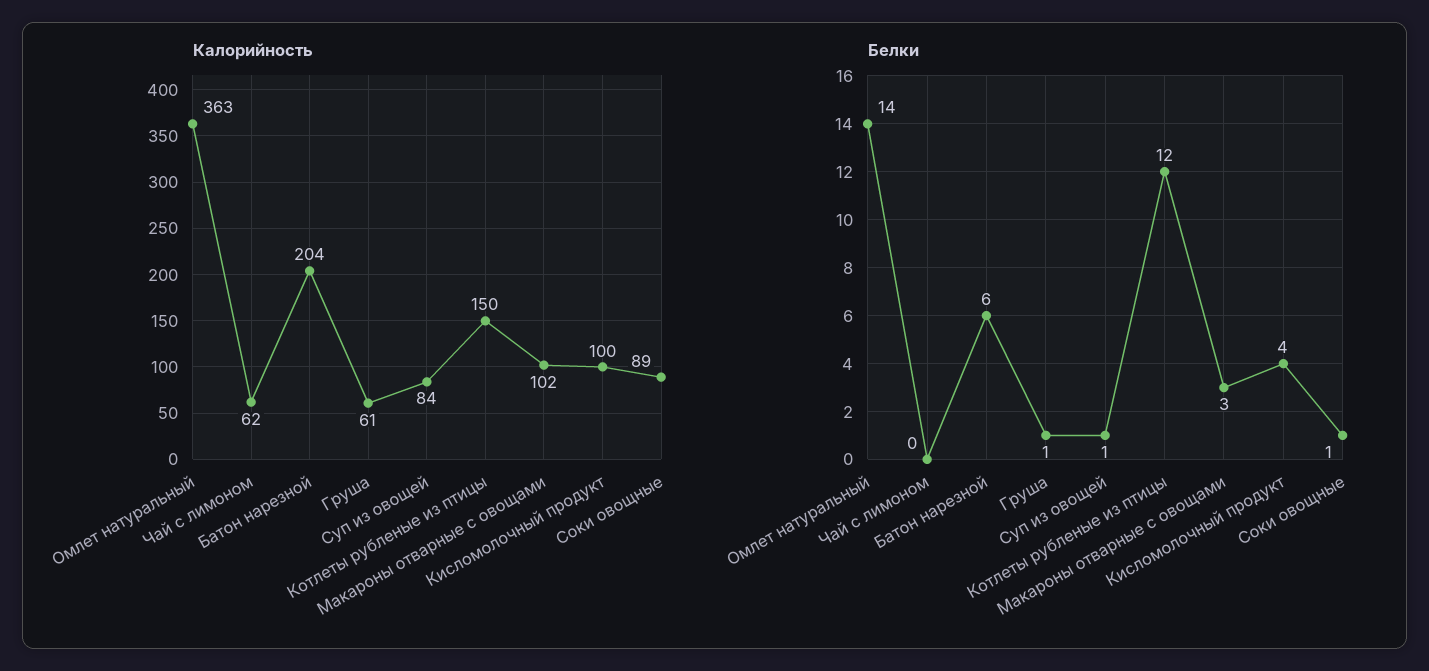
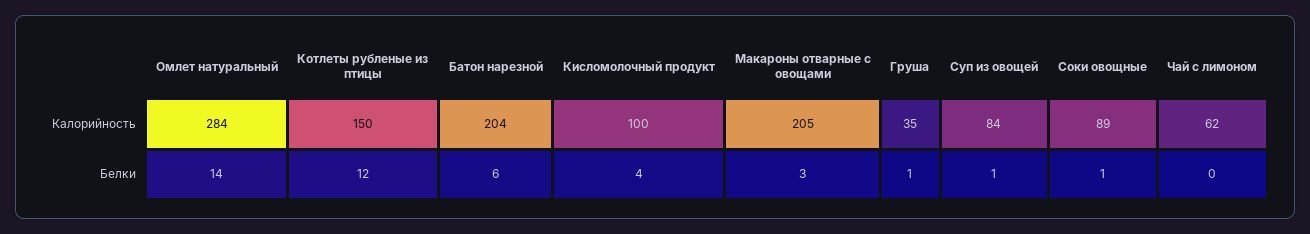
  {
    "Калорийность": {
-     "Омлет натуральный": 363,
+     "Омлет натуральный": 284,
      "Чай с лимоном": 62,
      "Батон нарезной": 204,
-     "Груша": 61,
+     "Груша": 35,
      "Суп из овощей": 84,
      "Котлеты рубленые из птицы": 150,
-     "Макароны отварные с овощами": 102,
+     "Макароны отварные с овощами": 205,
      "Кисломолочный продукт": 100,
      "Соки овощные": 89
    },
    "Белки": {
      "Омлет натуральный": 14,
      "Чай с лимоном": 0,
      "Батон нарезной": 6,
      "Груша": 1,
      "Суп из овощей": 1,
      "Котлеты рубленые из птицы": 12,
      "Макароны отварные с овощами": 3,
      "Кисломолочный продукт": 4,
      "Соки овощные": 1
    }
  }

